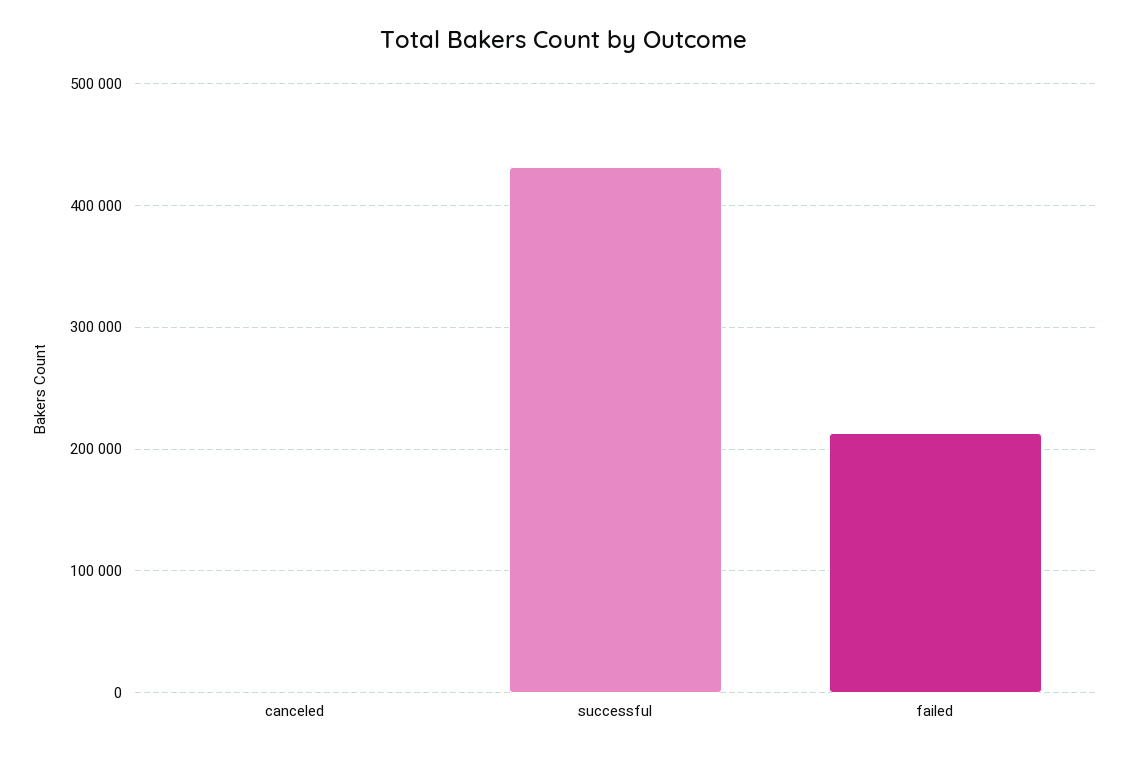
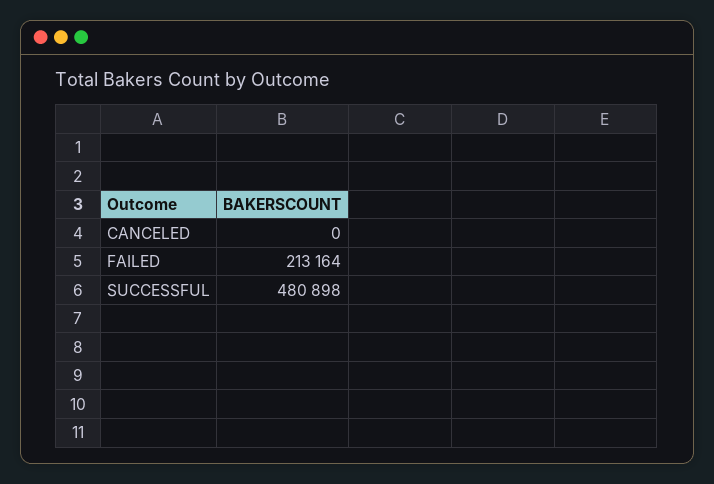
  {
    "canceled": 0,
-   "successful": 430000,
+   "successful": 480898,
    "failed": 213164
  }

